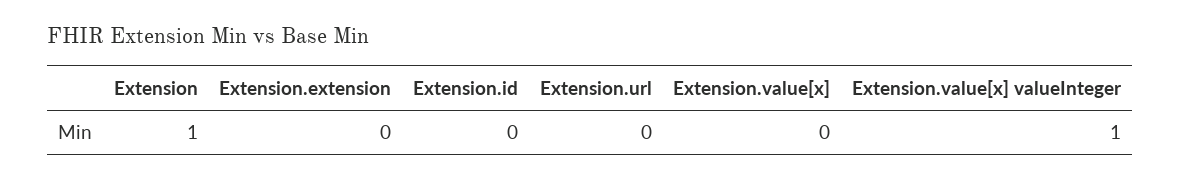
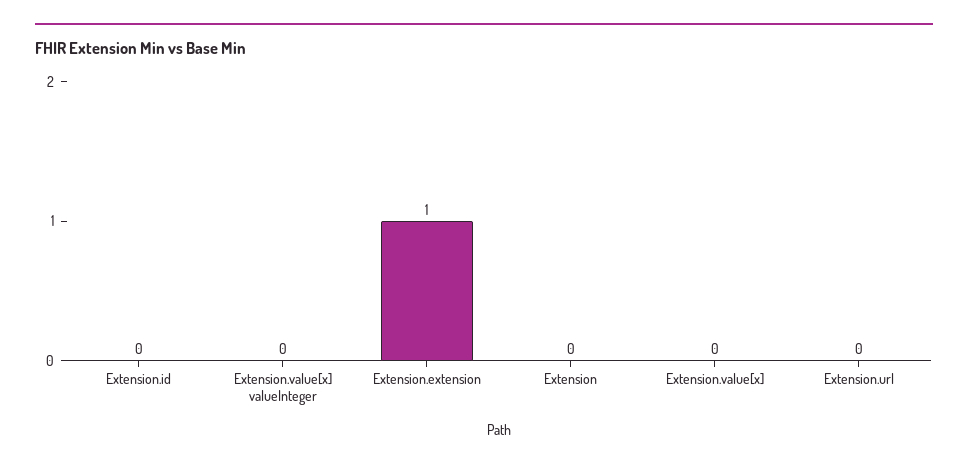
  {
-   "Extension": 1,
+   "Extension": 0,
-   "Extension.extension": 0,
+   "Extension.extension": 1,
    "Extension.id": 0,
    "Extension.url": 0,
    "Extension.value[x]": 0,
-   "Extension.value[x] valueInteger": 1
+   "Extension.value[x] valueInteger": 0
  }

